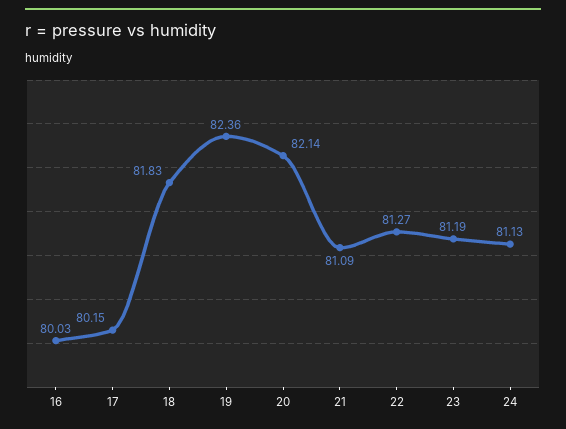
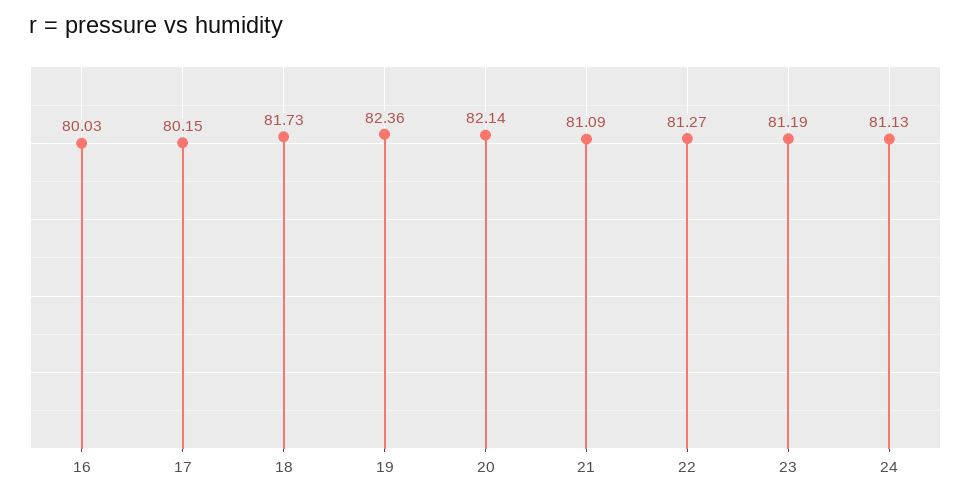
  {
    "16": 80.03,
    "17": 80.15,
-   "18": 81.83,
+   "18": 81.73,
    "19": 82.36,
    "20": 82.14,
    "21": 81.09,
    "22": 81.27,
    "23": 81.19,
    "24": 81.13
  }

